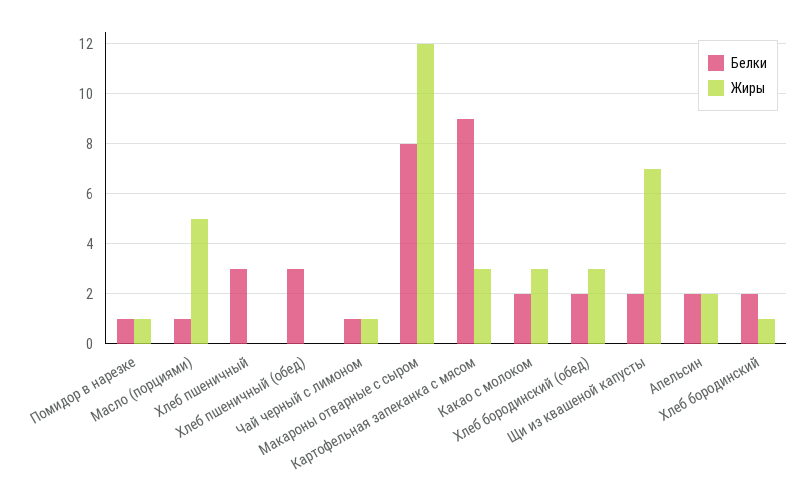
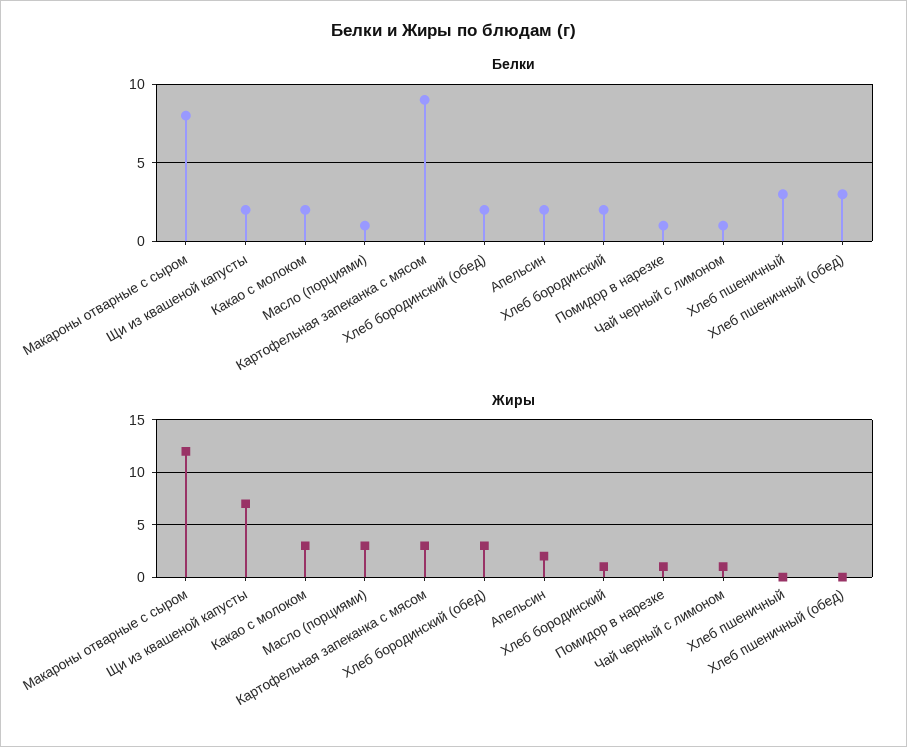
  {
    "Белки": {
      "Помидор в нарезке": 1,
      "Масло (порциями)": 1,
      "Хлеб пшеничный": 3,
      "Хлеб пшеничный (обед)": 3,
      "Чай черный с лимоном": 1,
      "Макароны отварные с сыром": 8,
      "Картофельная запеканка с мясом": 9,
      "Какао с молоком": 2,
      "Хлеб бородинский (обед)": 2,
      "Щи из квашеной капусты": 2,
      "Апельсин": 2,
      "Хлеб бородинский": 2
    },
    "Жиры": {
      "Помидор в нарезке": 1,
-     "Масло (порциями)": 5,
+     "Масло (порциями)": 3,
      "Хлеб пшеничный": 0,
      "Хлеб пшеничный (обед)": 0,
      "Чай черный с лимоном": 1,
      "Макароны отварные с сыром": 12,
      "Картофельная запеканка с мясом": 3,
      "Какао с молоком": 3,
      "Хлеб бородинский (обед)": 3,
      "Щи из квашеной капусты": 7,
      "Апельсин": 2,
      "Хлеб бородинский": 1
    }
  }

